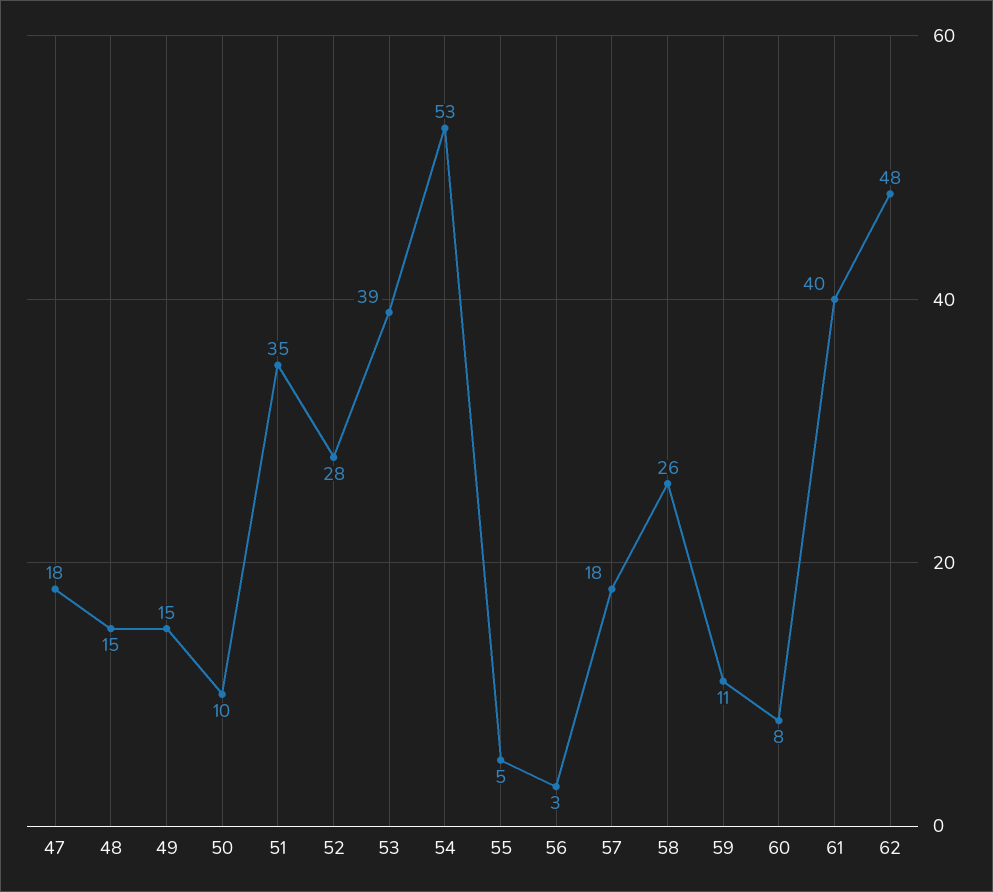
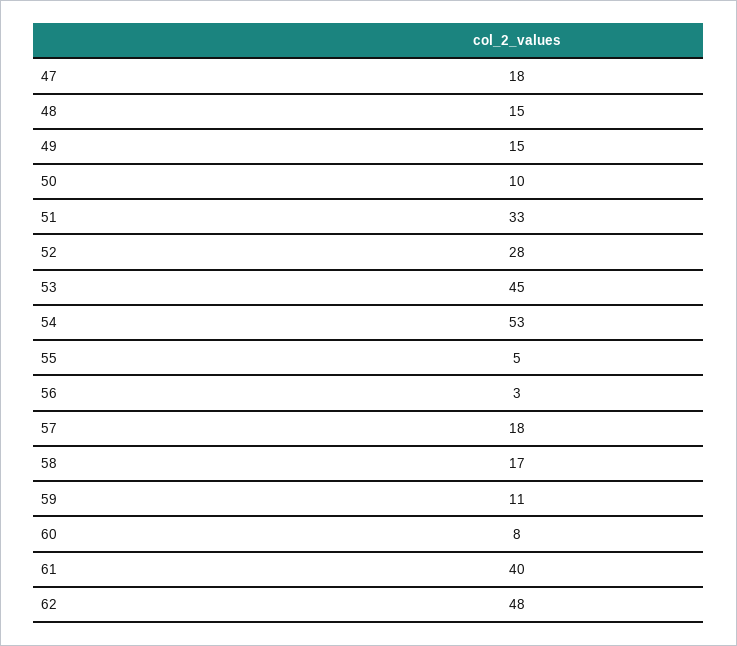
  {
    "47": 18,
    "48": 15,
    "49": 15,
    "50": 10,
-   "51": 35,
+   "51": 33,
    "52": 28,
-   "53": 39,
+   "53": 45,
    "54": 53,
    "55": 5,
    "56": 3,
    "57": 18,
-   "58": 26,
+   "58": 17,
    "59": 11,
    "60": 8,
    "61": 40,
    "62": 48
  }

